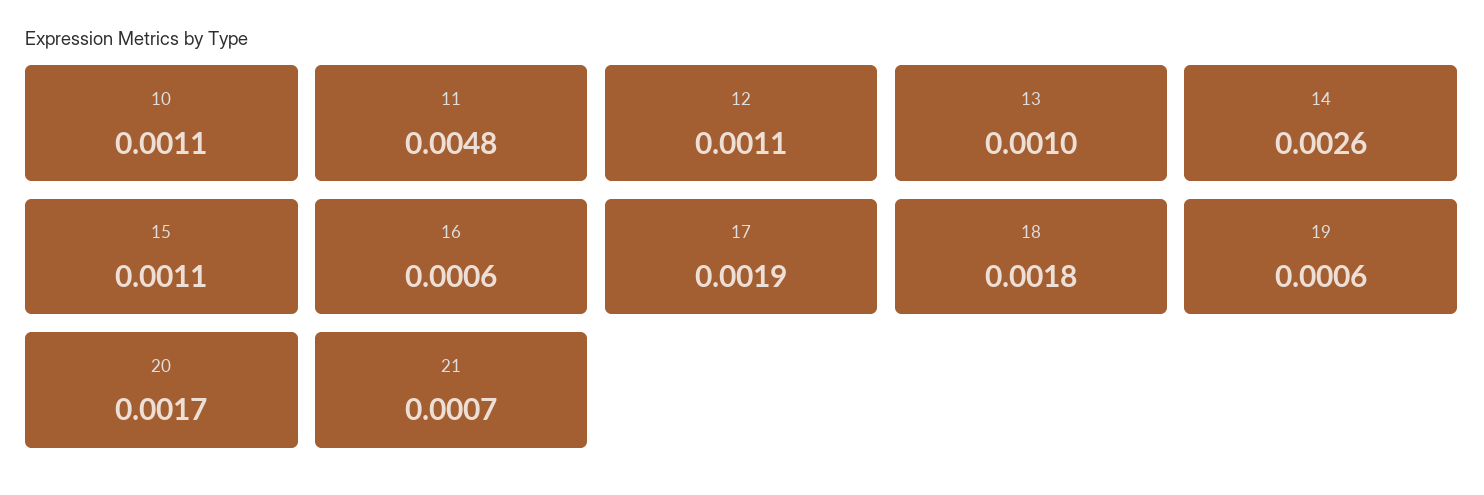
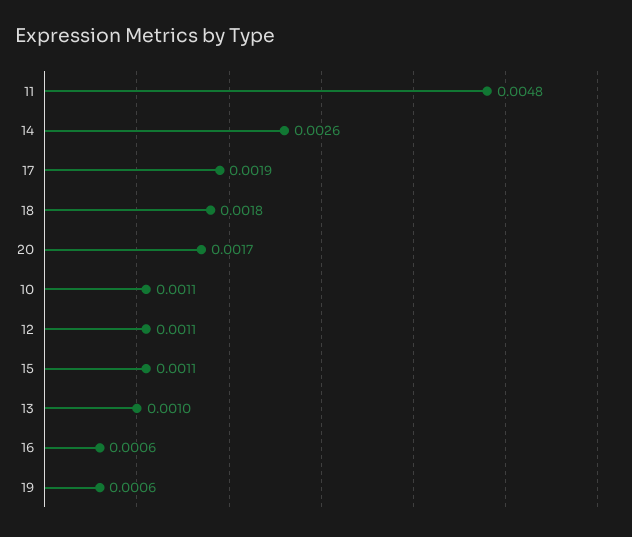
  {
    "10": 0.0011,
    "11": 0.0048,
    "12": 0.0011,
    "13": 0.001,
    "14": 0.0026,
    "15": 0.0011,
    "16": 0.0006,
    "17": 0.0019,
    "18": 0.0018,
    "19": 0.0006,
-   "20": 0.0017,
+   "20": 0.0017
-   "21": 0.0007
  }

